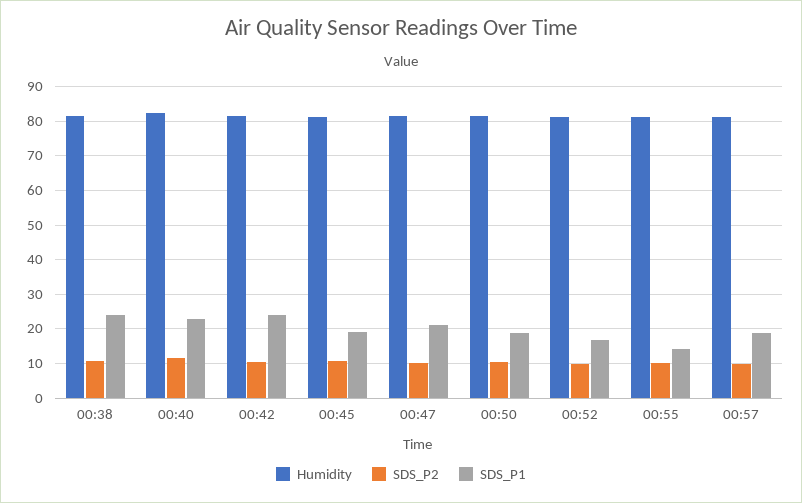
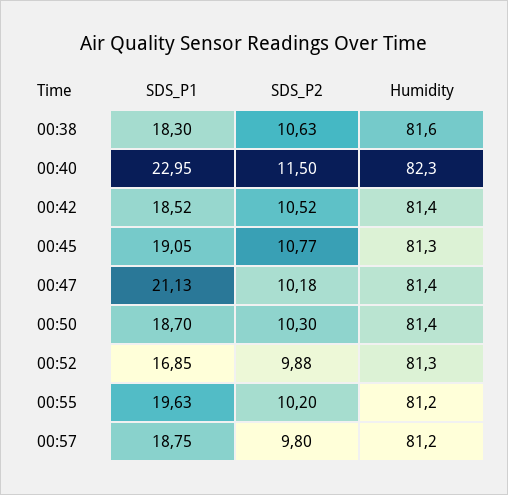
  {
    "Humidity": {
      "00:38": 81.6,
      "00:40": 82.3,
      "00:42": 81.4,
      "00:45": 81.3,
      "00:47": 81.4,
      "00:50": 81.4,
      "00:52": 81.3,
      "00:55": 81.2,
      "00:57": 81.2
    },
    "SDS_P2": {
      "00:38": 10.63,
      "00:40": 11.5,
      "00:42": 10.52,
      "00:45": 10.77,
      "00:47": 10.18,
      "00:50": 10.3,
      "00:52": 9.88,
      "00:55": 10.2,
      "00:57": 9.8
    },
    "SDS_P1": {
-     "00:38": 24,
+     "00:38": 18.3,
      "00:40": 22.95,
-     "00:42": 24,
+     "00:42": 18.52,
      "00:45": 19.05,
      "00:47": 21.13,
      "00:50": 18.7,
      "00:52": 16.85,
-     "00:55": 14,
+     "00:55": 19.63,
      "00:57": 18.75
    }
  }

